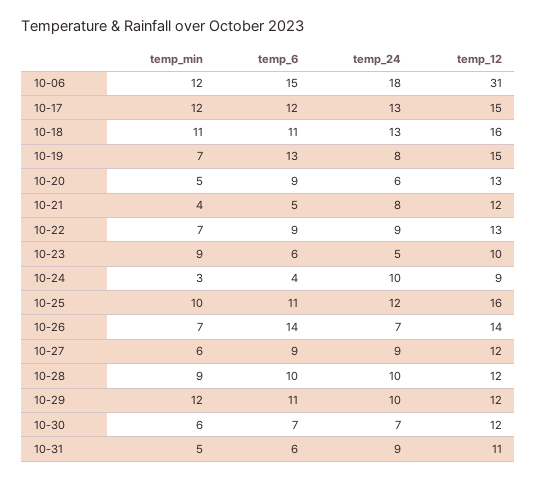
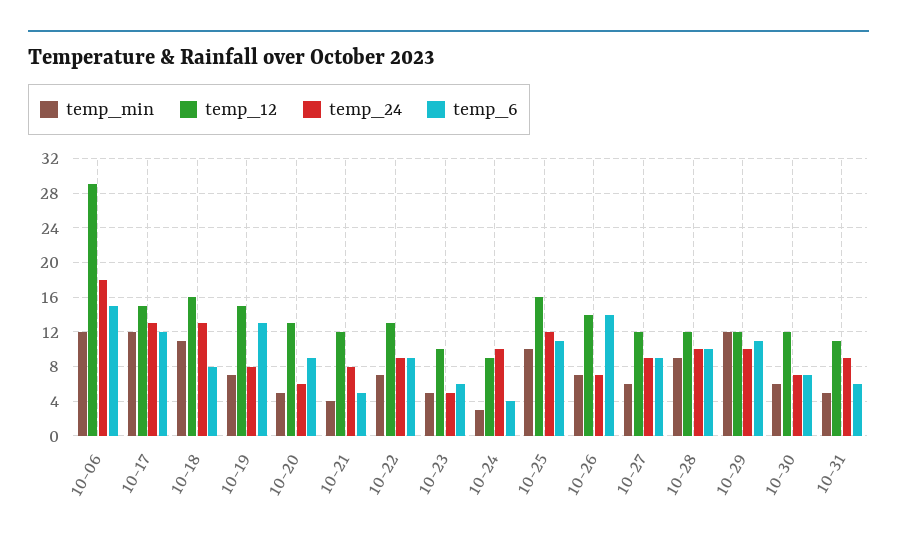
  {
    "temp_min": {
      "10-06": 12,
      "10-17": 12,
      "10-18": 11,
      "10-19": 7,
      "10-20": 5,
      "10-21": 4,
      "10-22": 7,
-     "10-23": 9,
+     "10-23": 5,
      "10-24": 3,
      "10-25": 10,
      "10-26": 7,
      "10-27": 6,
      "10-28": 9,
      "10-29": 12,
      "10-30": 6,
      "10-31": 5
    },
    "temp_6": {
      "10-06": 15,
      "10-17": 12,
-     "10-18": 11,
+     "10-18": 8,
      "10-19": 13,
      "10-20": 9,
      "10-21": 5,
      "10-22": 9,
      "10-23": 6,
      "10-24": 4,
      "10-25": 11,
      "10-26": 14,
      "10-27": 9,
      "10-28": 10,
      "10-29": 11,
      "10-30": 7,
      "10-31": 6
    },
    "temp_24": {
      "10-06": 18,
      "10-17": 13,
      "10-18": 13,
      "10-19": 8,
      "10-20": 6,
      "10-21": 8,
      "10-22": 9,
      "10-23": 5,
      "10-24": 10,
      "10-25": 12,
      "10-26": 7,
      "10-27": 9,
      "10-28": 10,
      "10-29": 10,
      "10-30": 7,
      "10-31": 9
    },
    "temp_12": {
-     "10-06": 31,
+     "10-06": 29,
      "10-17": 15,
      "10-18": 16,
      "10-19": 15,
      "10-20": 13,
      "10-21": 12,
      "10-22": 13,
      "10-23": 10,
      "10-24": 9,
      "10-25": 16,
      "10-26": 14,
      "10-27": 12,
      "10-28": 12,
      "10-29": 12,
      "10-30": 12,
      "10-31": 11
    }
  }

